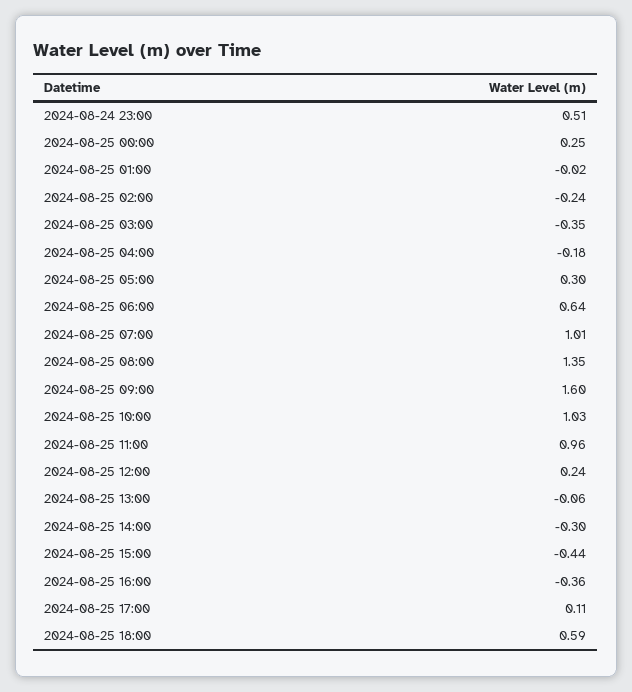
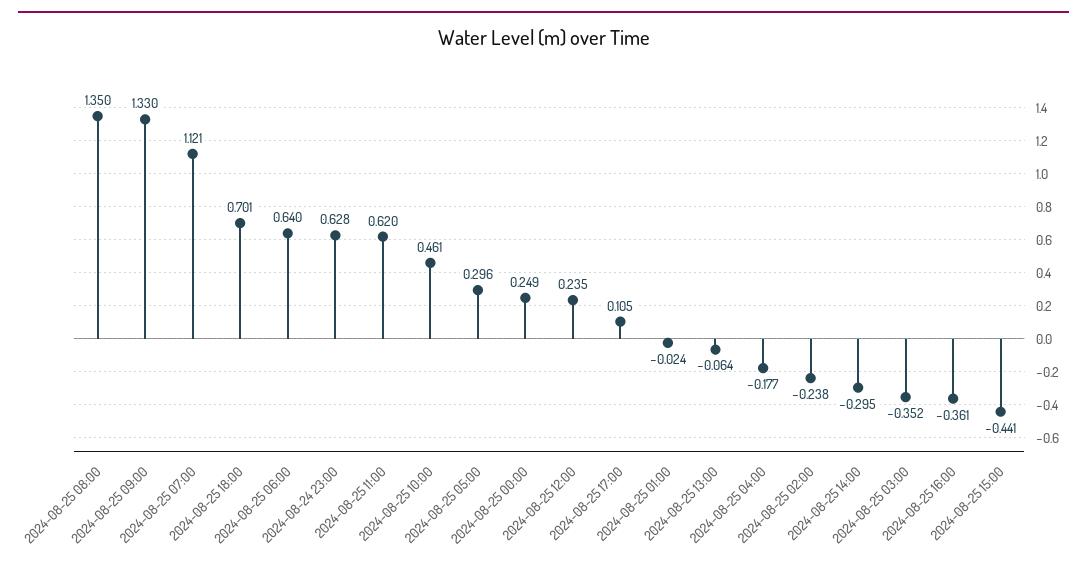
  {
-   "2024-08-24 23:00": 0.51,
+   "2024-08-24 23:00": 0.628,
    "2024-08-25 00:00": 0.249,
    "2024-08-25 01:00": -0.024,
    "2024-08-25 02:00": -0.238,
    "2024-08-25 03:00": -0.352,
    "2024-08-25 04:00": -0.177,
    "2024-08-25 05:00": 0.296,
    "2024-08-25 06:00": 0.64,
-   "2024-08-25 07:00": 1.01,
+   "2024-08-25 07:00": 1.121,
    "2024-08-25 08:00": 1.35,
-   "2024-08-25 09:00": 1.6,
+   "2024-08-25 09:00": 1.33,
-   "2024-08-25 10:00": 1.03,
+   "2024-08-25 10:00": 0.461,
-   "2024-08-25 11:00": 0.96,
+   "2024-08-25 11:00": 0.62,
    "2024-08-25 12:00": 0.235,
    "2024-08-25 13:00": -0.064,
    "2024-08-25 14:00": -0.295,
    "2024-08-25 15:00": -0.441,
    "2024-08-25 16:00": -0.361,
    "2024-08-25 17:00": 0.105,
-   "2024-08-25 18:00": 0.59
+   "2024-08-25 18:00": 0.701
  }

